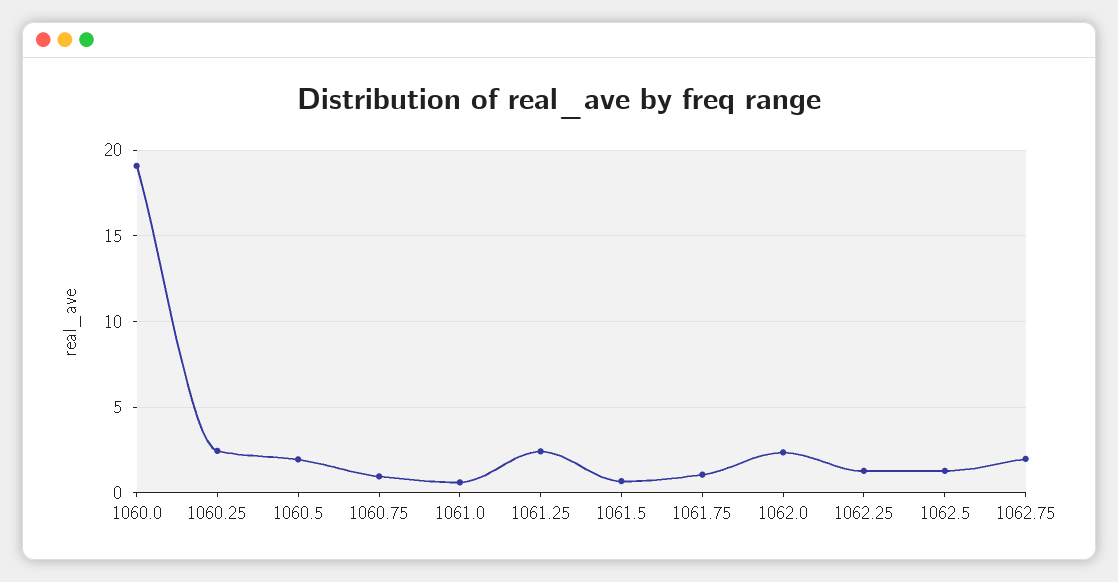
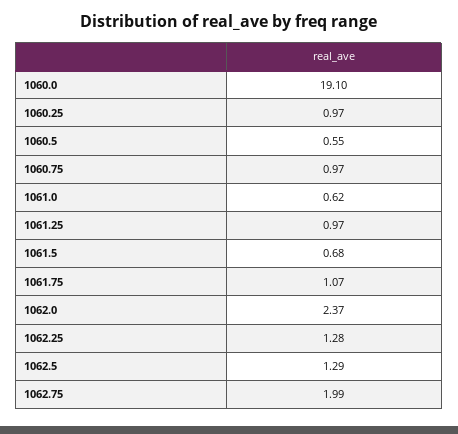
  {
    "1060.0": 19.1,
-   "1060.25": 2.5,
+   "1060.25": 0.97,
-   "1060.5": 2,
+   "1060.5": 0.55,
    "1060.75": 0.97,
    "1061.0": 0.62,
-   "1061.25": 2.5,
+   "1061.25": 0.97,
    "1061.5": 0.68,
    "1061.75": 1.07,
    "1062.0": 2.37,
    "1062.25": 1.28,
    "1062.5": 1.29,
    "1062.75": 1.99
  }

